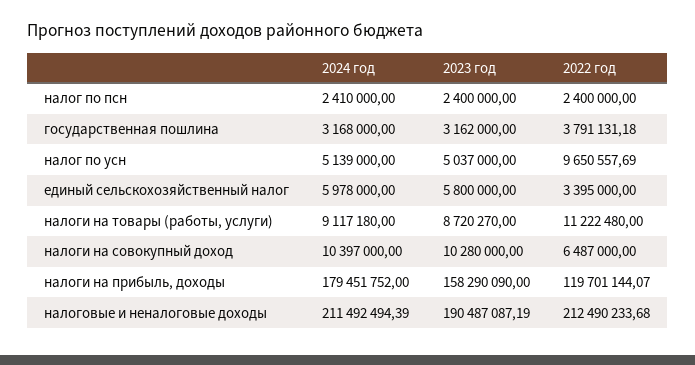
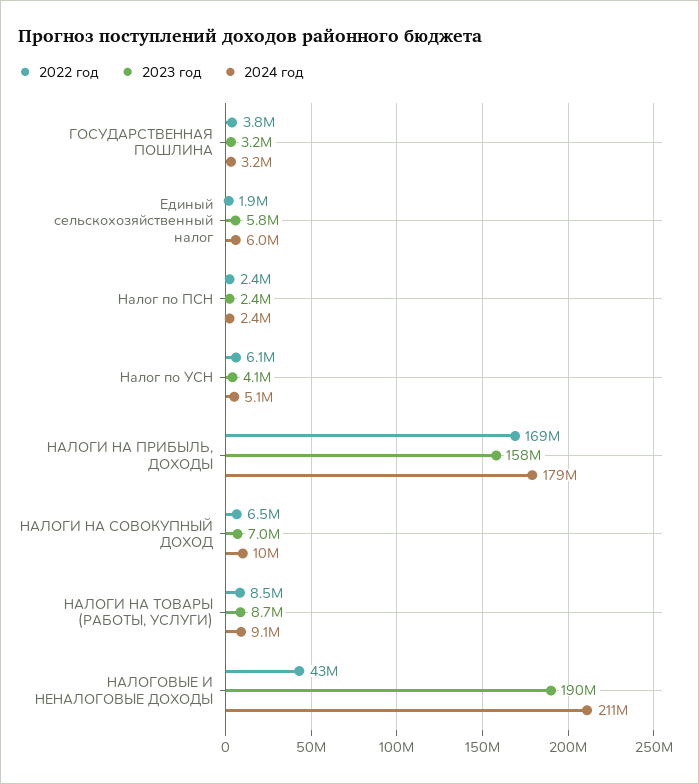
  {
    "2024 год": {
      "налог по псн": 2410000,
      "государственная пошлина": 3168000,
      "налог по усн": 5139000,
      "единый сельскохозяйственный налог": 5978000,
      "налоги на товары (работы, услуги)": 9117180,
      "налоги на совокупный доход": 10397000,
      "налоги на прибыль, доходы": 179451752,
      "налоговые и неналоговые доходы": 211492494.39
    },
    "2023 год": {
      "налог по псн": 2400000,
      "государственная пошлина": 3162000,
-     "налог по усн": 5037000,
+     "налог по усн": 4100000,
      "единый сельскохозяйственный налог": 5800000,
      "налоги на товары (работы, услуги)": 8720270,
-     "налоги на совокупный доход": 10280000,
+     "налоги на совокупный доход": 7000000,
      "налоги на прибыль, доходы": 158290090,
      "налоговые и неналоговые доходы": 190487087.19
    },
    "2022 год": {
      "налог по псн": 2400000,
      "государственная пошлина": 3791131.18,
-     "налог по усн": 9650557.69,
+     "налог по усн": 6100000,
-     "единый сельскохозяйственный налог": 3395000,
+     "единый сельскохозяйственный налог": 1900000,
-     "налоги на товары (работы, услуги)": 11222480,
+     "налоги на товары (работы, услуги)": 8500000,
      "налоги на совокупный доход": 6487000,
-     "налоги на прибыль, доходы": 119701144.07,
+     "налоги на прибыль, доходы": 169000000,
-     "налоговые и неналоговые доходы": 212490233.68
+     "налоговые и неналоговые доходы": 43000000
    }
  }

